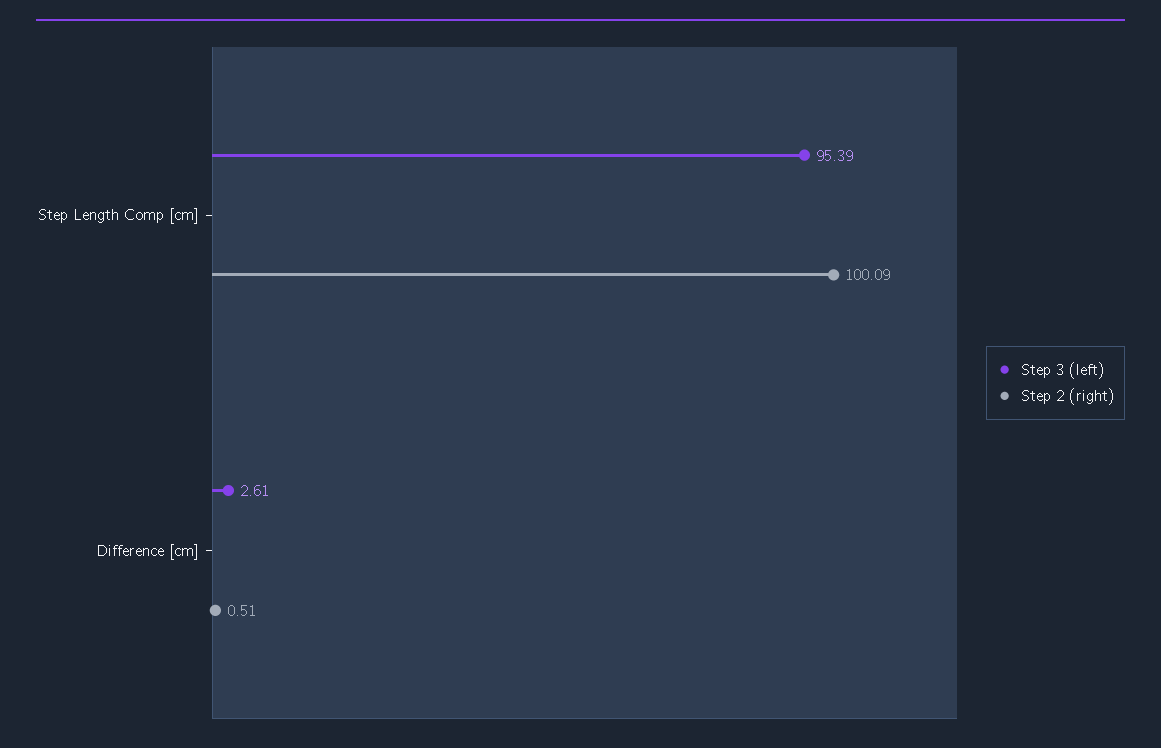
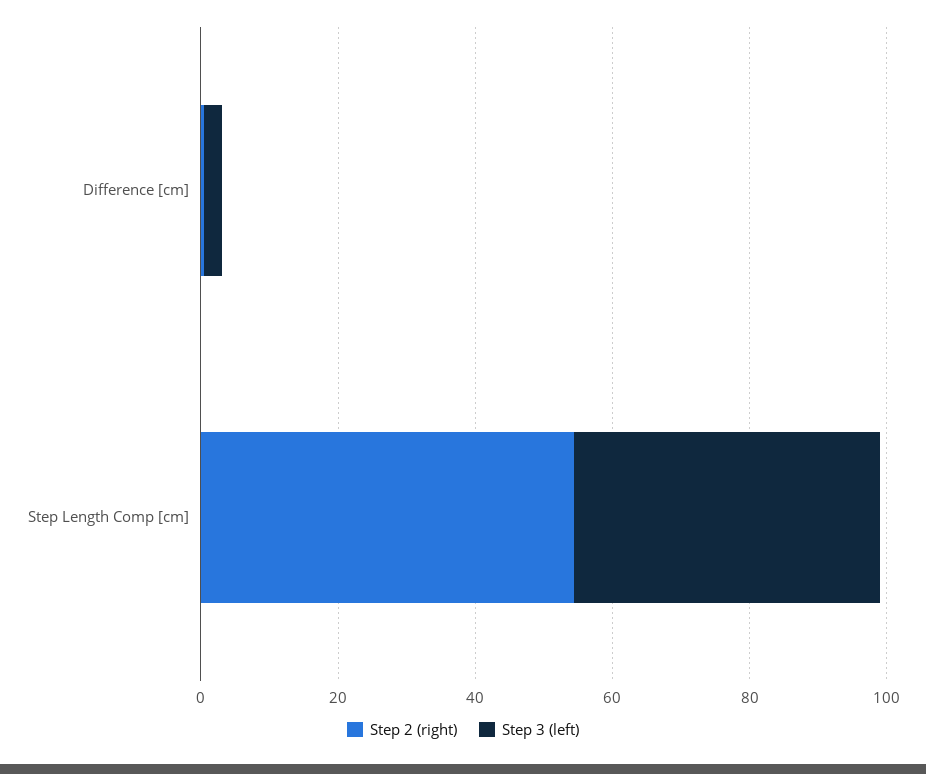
  {
    "Step 3 (left)": {
-     "Step Length Comp [cm]": 95.39,
+     "Step Length Comp [cm]": 45,
      "Difference [cm]": 2.61
    },
    "Step 2 (right)": {
-     "Step Length Comp [cm]": 100.09,
+     "Step Length Comp [cm]": 55,
      "Difference [cm]": 0.51
    }
  }

